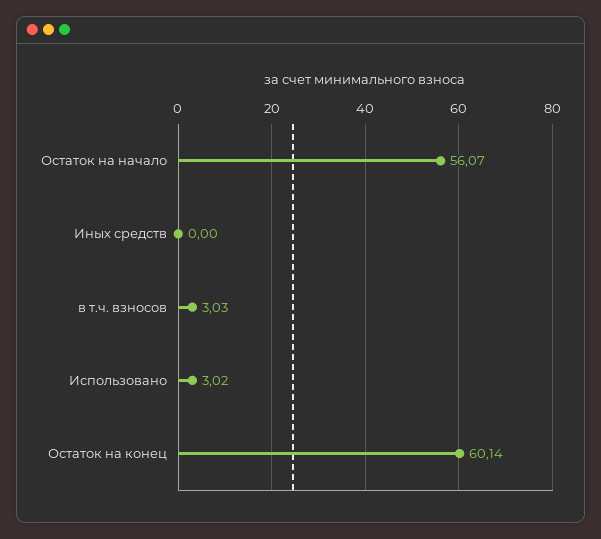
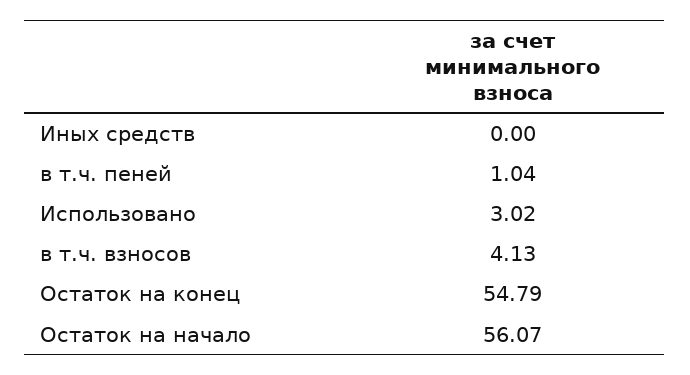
  {
    "Остаток на начало": 56.07,
    "Иных средств": 0,
-   "в т.ч. взносов": 3.03,
+   "в т.ч. взносов": 4.13,
    "Использовано": 3.02,
-   "Остаток на конец": 60.14
+   "Остаток на конец": 54.79,
+   "в т.ч. пеней": 1.04
  }

